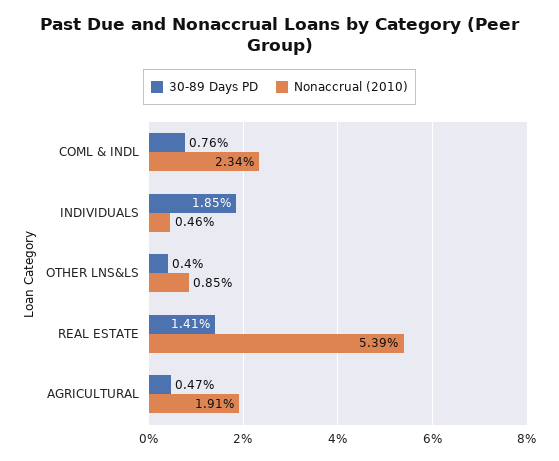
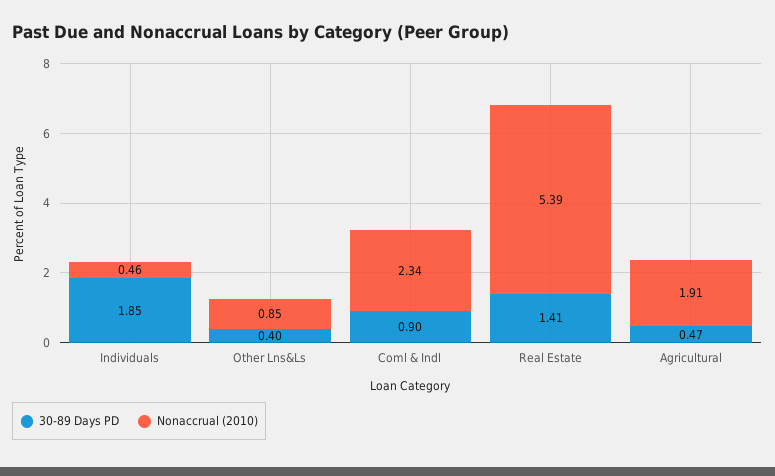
  {
    "30-89 Days PD": {
-     "COML & INDL": 0.76,
+     "COML & INDL": 0.9,
      "INDIVIDUALS": 1.85,
      "OTHER LNS&LS": 0.4,
      "REAL ESTATE": 1.41,
      "AGRICULTURAL": 0.47
    },
    "Nonaccrual (2010)": {
      "COML & INDL": 2.34,
      "INDIVIDUALS": 0.46,
      "OTHER LNS&LS": 0.85,
      "REAL ESTATE": 5.39,
      "AGRICULTURAL": 1.91
    }
  }

